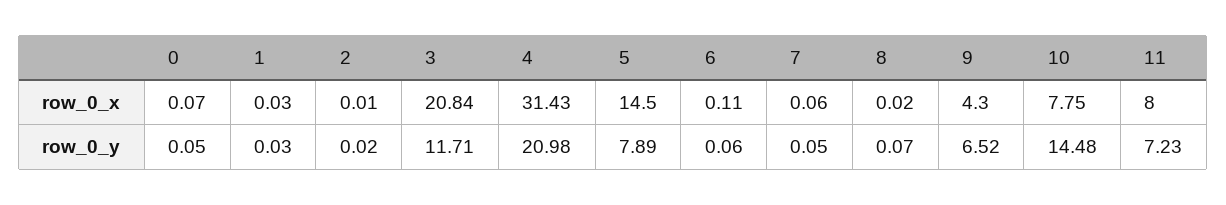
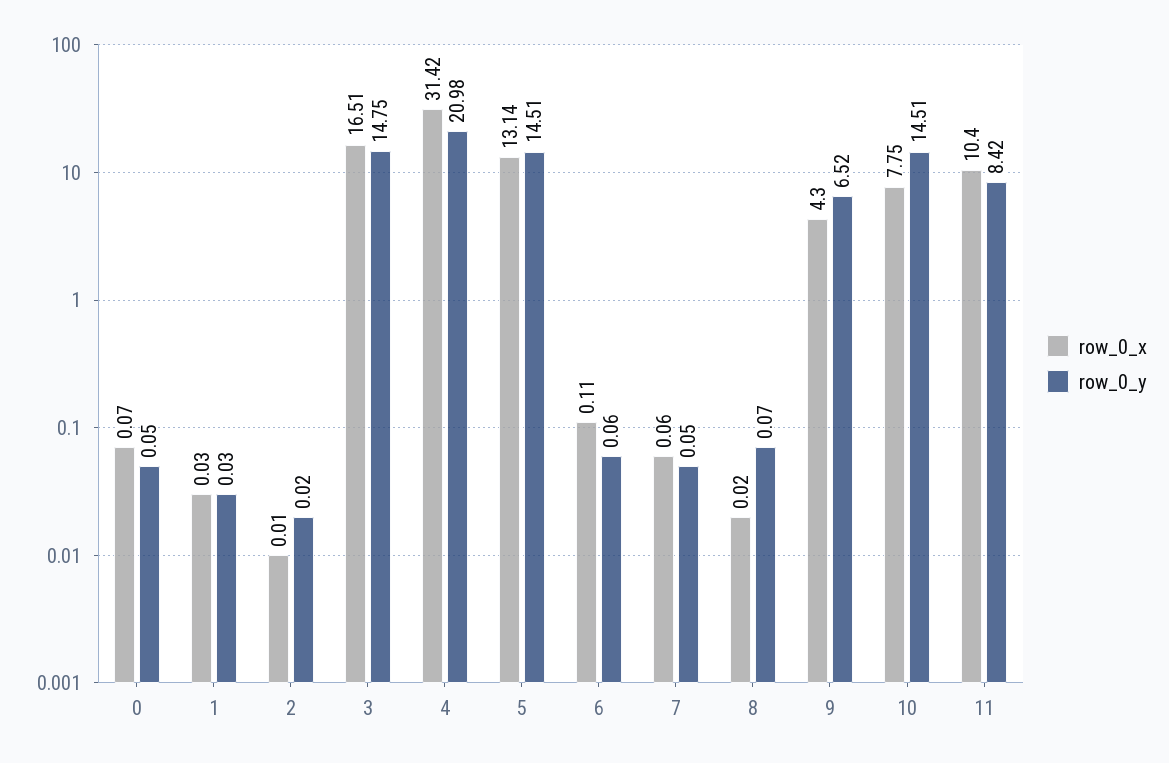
  {
    "row_0_x": {
      "0": 0.07,
      "1": 0.03,
      "2": 0.01,
-     "3": 20.84,
+     "3": 16.51,
-     "4": 31.43,
+     "4": 31.42,
-     "5": 14.5,
+     "5": 13.14,
      "6": 0.11,
      "7": 0.06,
      "8": 0.02,
      "9": 4.3,
      "10": 7.75,
-     "11": 8
+     "11": 10.4
    },
    "row_0_y": {
      "0": 0.05,
      "1": 0.03,
      "2": 0.02,
-     "3": 11.71,
+     "3": 14.75,
      "4": 20.98,
-     "5": 7.89,
+     "5": 14.51,
      "6": 0.06,
      "7": 0.05,
      "8": 0.07,
      "9": 6.52,
-     "10": 14.48,
+     "10": 14.51,
-     "11": 7.23
+     "11": 8.42
    }
  }

